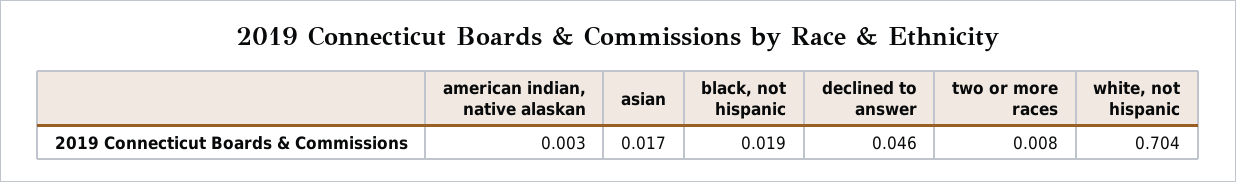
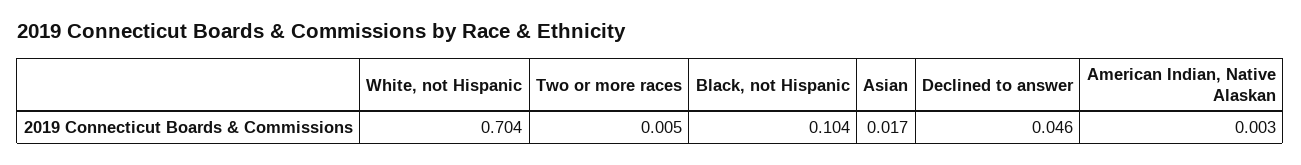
  {
    "american indian, native alaskan": 0.003,
    "asian": 0.017,
-   "black, not hispanic": 0.019,
+   "black, not hispanic": 0.104,
    "declined to answer": 0.046,
-   "two or more races": 0.008,
+   "two or more races": 0.005,
    "white, not hispanic": 0.704
  }

